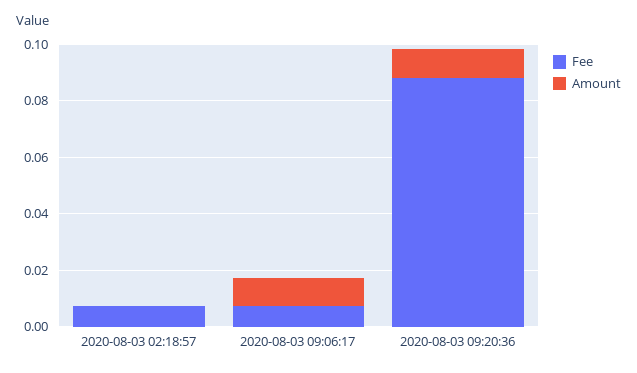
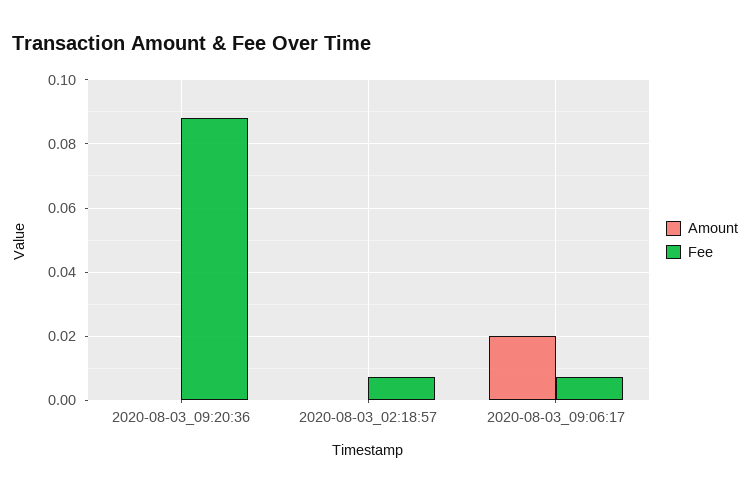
  {
    "Fee": {
      "2020-08-03 02:18:57": 0.008,
      "2020-08-03 09:06:17": 0.008,
      "2020-08-03 09:20:36": 0.088
    },
    "Amount": {
      "2020-08-03 02:18:57": 0,
-     "2020-08-03 09:06:17": 0.01,
+     "2020-08-03 09:06:17": 0.02,
-     "2020-08-03 09:20:36": 0.01
+     "2020-08-03 09:20:36": 0
    }
  }

